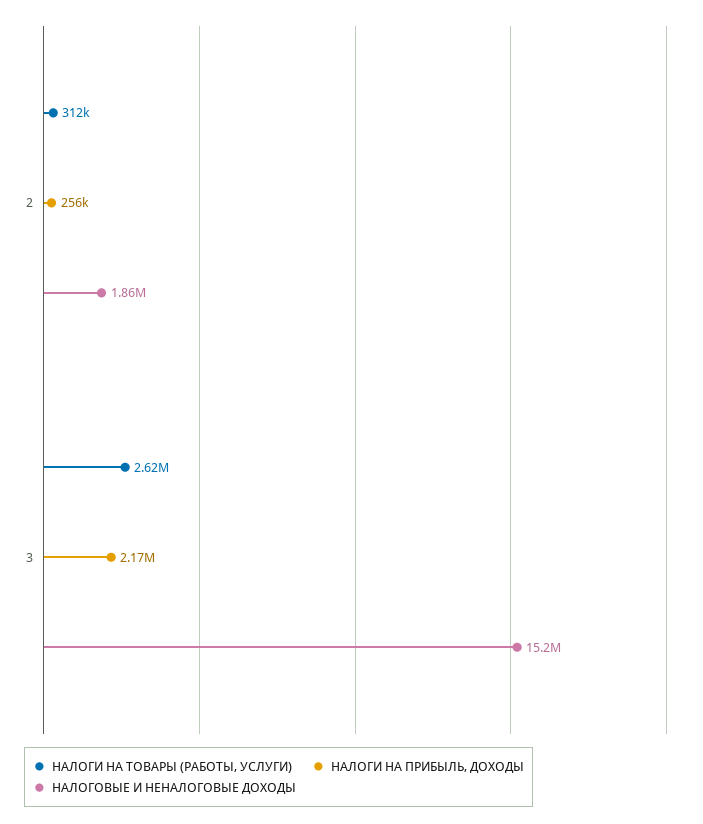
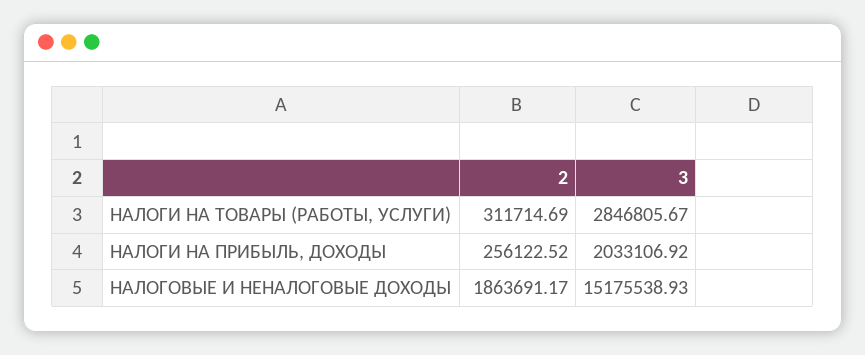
  {
    "НАЛОГИ НА ТОВАРЫ (РАБОТЫ, УСЛУГИ)": {
      "2": 311714.69,
-     "3": 2620000
+     "3": 2846805.67
    },
    "НАЛОГИ НА ПРИБЫЛЬ, ДОХОДЫ": {
      "2": 256122.52,
-     "3": 2170000
+     "3": 2033106.92
    },
    "НАЛОГОВЫЕ И НЕНАЛОГОВЫЕ ДОХОДЫ": {
      "2": 1863691.17,
      "3": 15175538.93
    }
  }

